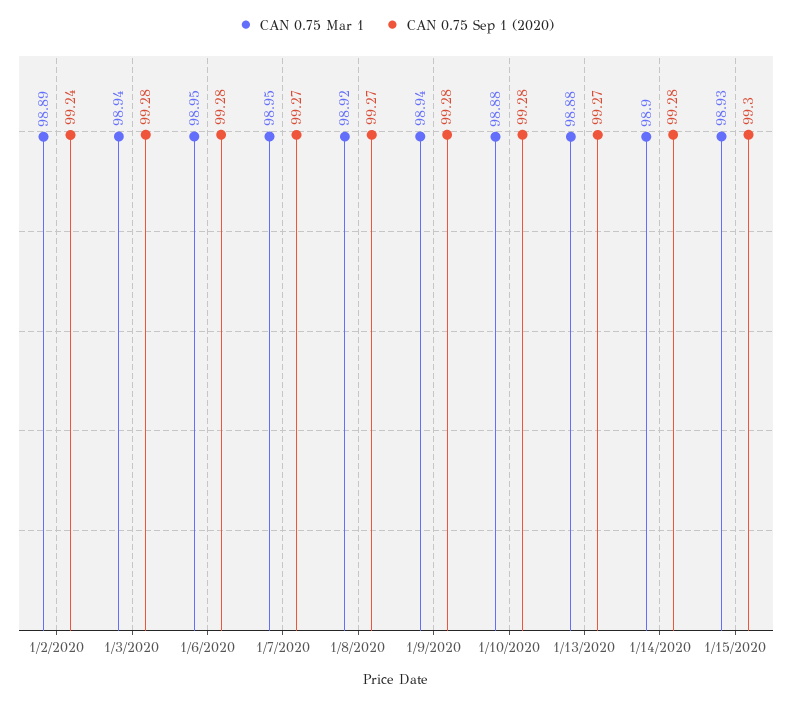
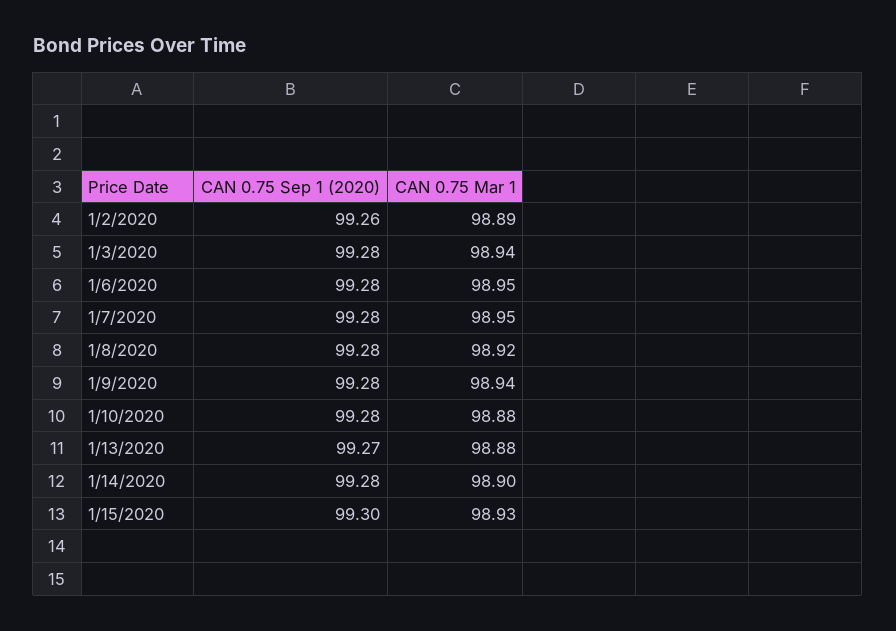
  {
    "CAN 0.75 Mar 1": {
      "1/2/2020": 98.89,
      "1/3/2020": 98.94,
      "1/6/2020": 98.95,
      "1/7/2020": 98.95,
      "1/8/2020": 98.92,
      "1/9/2020": 98.94,
      "1/10/2020": 98.88,
      "1/13/2020": 98.88,
      "1/14/2020": 98.9,
      "1/15/2020": 98.93
    },
    "CAN 0.75 Sep 1 (2020)": {
-     "1/2/2020": 99.24,
+     "1/2/2020": 99.26,
      "1/3/2020": 99.28,
      "1/6/2020": 99.28,
-     "1/7/2020": 99.27,
+     "1/7/2020": 99.28,
-     "1/8/2020": 99.27,
+     "1/8/2020": 99.28,
      "1/9/2020": 99.28,
      "1/10/2020": 99.28,
      "1/13/2020": 99.27,
      "1/14/2020": 99.28,
      "1/15/2020": 99.3
    }
  }

